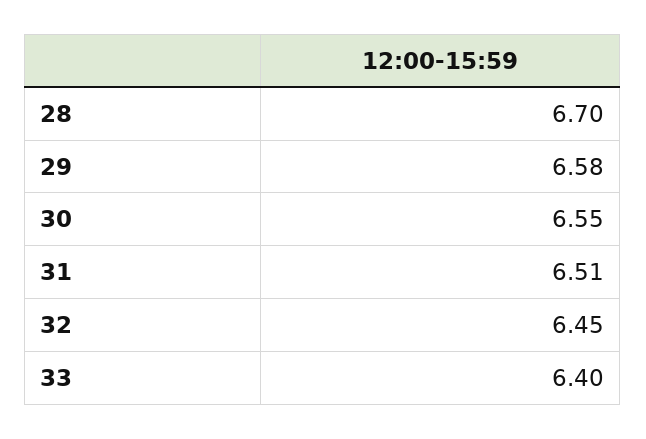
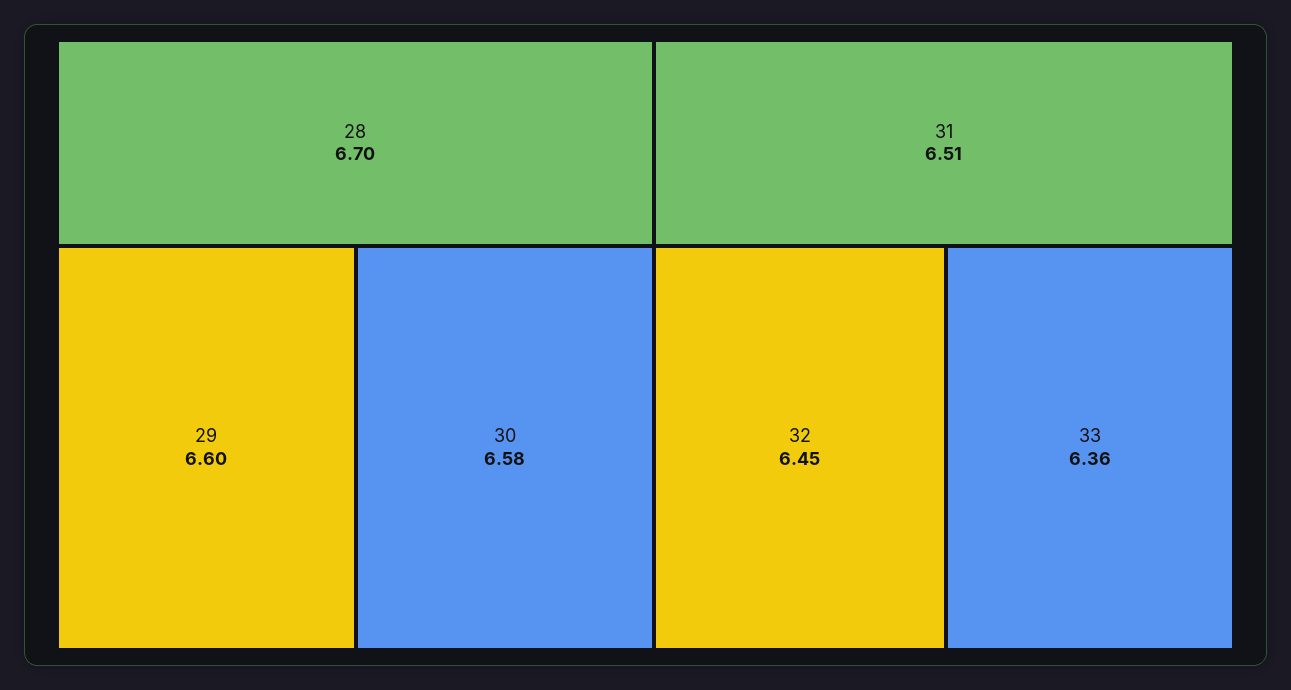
  {
    "28": 6.7,
-   "29": 6.58,
+   "29": 6.6,
-   "30": 6.55,
+   "30": 6.58,
    "31": 6.51,
    "32": 6.45,
-   "33": 6.4
+   "33": 6.36
  }

